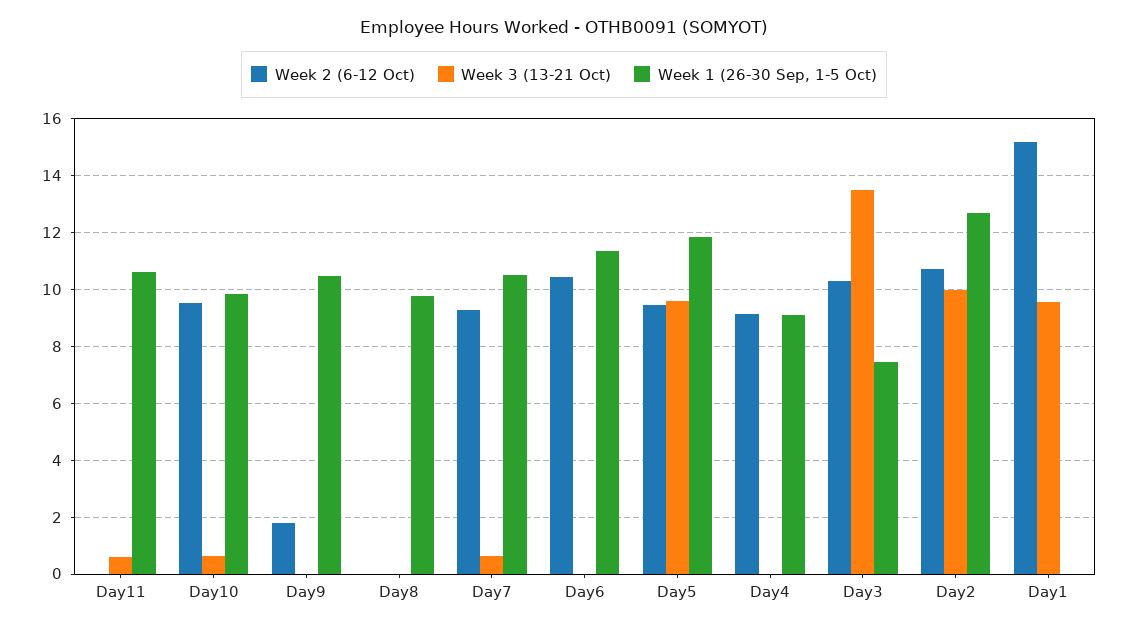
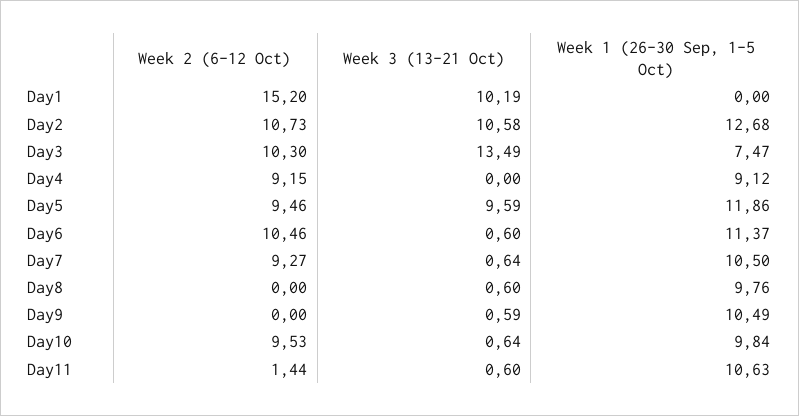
  {
    "Week 2 (6-12 Oct)": {
-     "Day11": 0,
+     "Day11": 1.44,
      "Day10": 9.53,
-     "Day9": 1.75,
+     "Day9": 0,
      "Day8": 0,
      "Day7": 9.27,
      "Day6": 10.46,
      "Day5": 9.46,
      "Day4": 9.15,
      "Day3": 10.3,
      "Day2": 10.73,
      "Day1": 15.2
    },
    "Week 3 (13-21 Oct)": {
      "Day11": 0.6,
      "Day10": 0.64,
-     "Day9": 0,
+     "Day9": 0.59,
-     "Day8": 0,
+     "Day8": 0.6,
      "Day7": 0.64,
-     "Day6": 0,
+     "Day6": 0.6,
      "Day5": 9.59,
      "Day4": 0,
      "Day3": 13.49,
-     "Day2": 10,
+     "Day2": 10.58,
-     "Day1": 9.5
+     "Day1": 10.19
    },
    "Week 1 (26-30 Sep, 1-5 Oct)": {
      "Day11": 10.63,
      "Day10": 9.84,
      "Day9": 10.49,
      "Day8": 9.76,
      "Day7": 10.5,
      "Day6": 11.37,
      "Day5": 11.86,
      "Day4": 9.12,
      "Day3": 7.47,
      "Day2": 12.68,
      "Day1": 0
    }
  }

